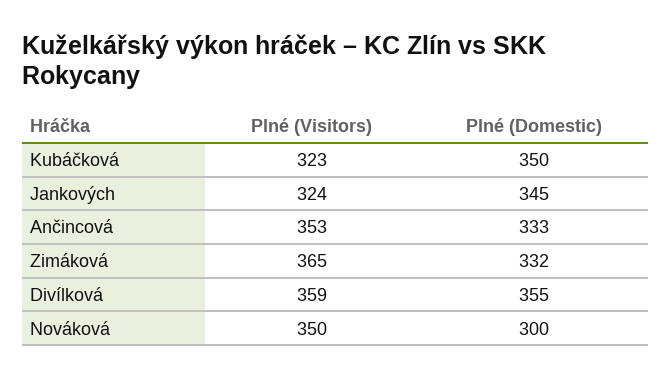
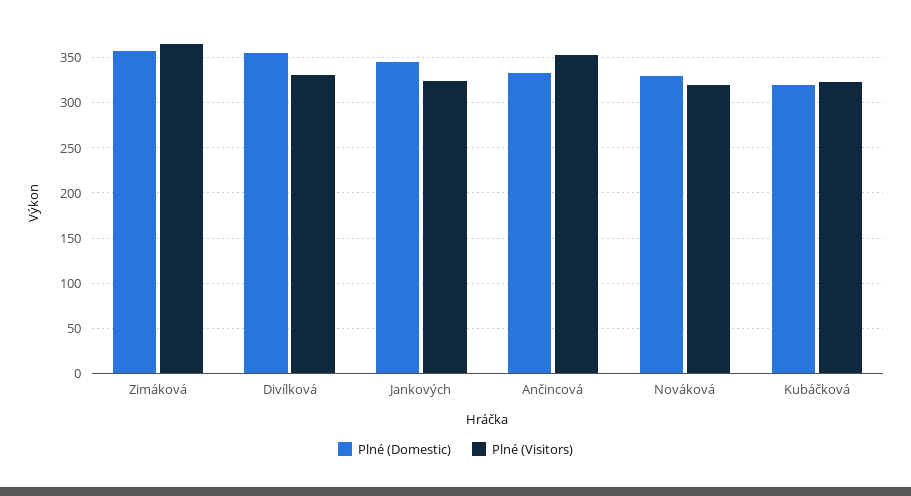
  {
    "Plné (Visitors)": {
      "Kubáčková": 323,
      "Jankových": 324,
      "Ančincová": 353,
      "Zimáková": 365,
-     "Divílková": 359,
+     "Divílková": 330,
-     "Nováková": 350
+     "Nováková": 320
    },
    "Plné (Domestic)": {
-     "Kubáčková": 350,
+     "Kubáčková": 320,
      "Jankových": 345,
      "Ančincová": 333,
-     "Zimáková": 332,
+     "Zimáková": 360,
      "Divílková": 355,
-     "Nováková": 300
+     "Nováková": 330
    }
  }

